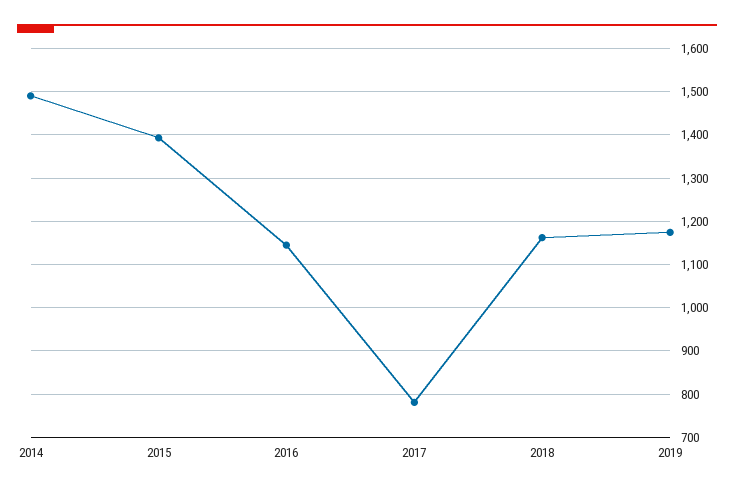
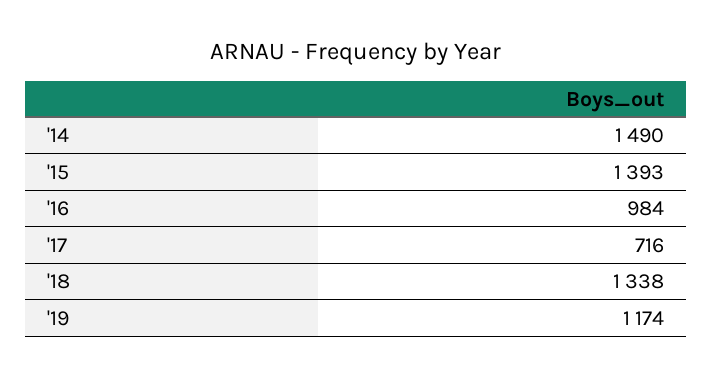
  {
    "2014": 1490,
    "2015": 1393,
-   "2016": 1140,
+   "2016": 984,
-   "2017": 780,
+   "2017": 716,
-   "2018": 1160,
+   "2018": 1338,
    "2019": 1174
  }

